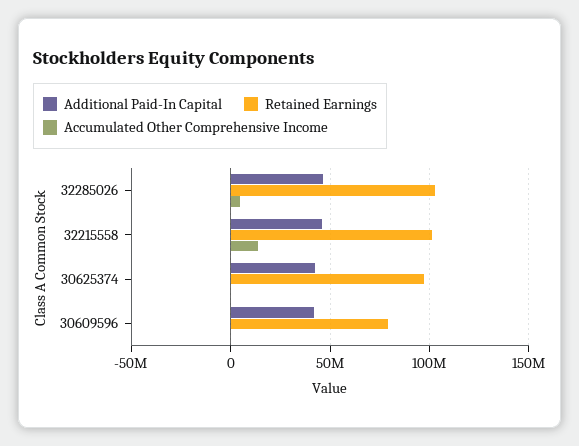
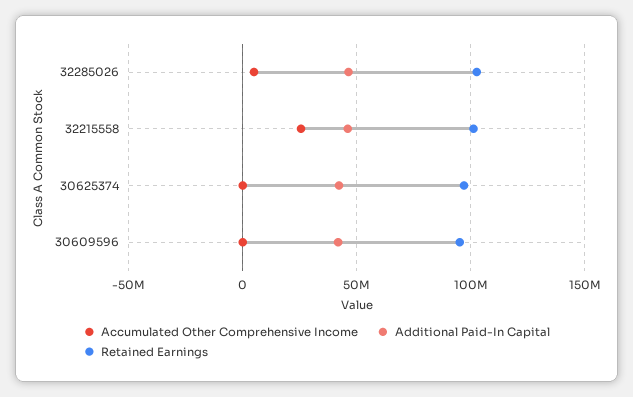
  {
    "Additional Paid-In Capital": {
      "32285026": 45000000,
      "32215558": 45000000,
      "30625374": 40000000,
      "30609596": 40000000
    },
    "Retained Earnings": {
      "32285026": 105000000,
      "32215558": 100000000,
      "30625374": 95000000,
-     "30609596": 80000000
+     "30609596": 95000000
    },
    "Accumulated Other Comprehensive Income": {
      "32285026": 5000000,
-     "32215558": 15000000,
+     "32215558": 25000000,
      "30625374": 0,
      "30609596": 0
    }
  }

